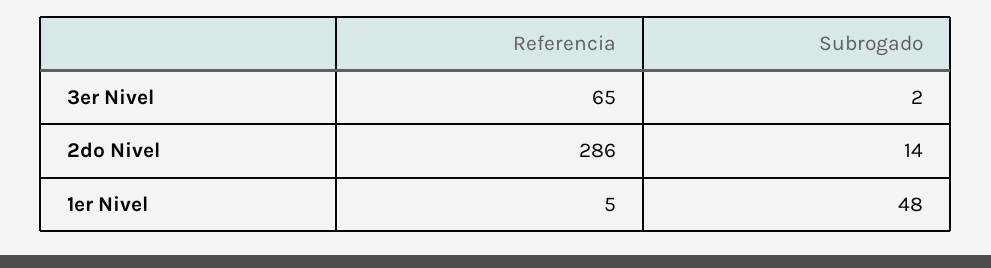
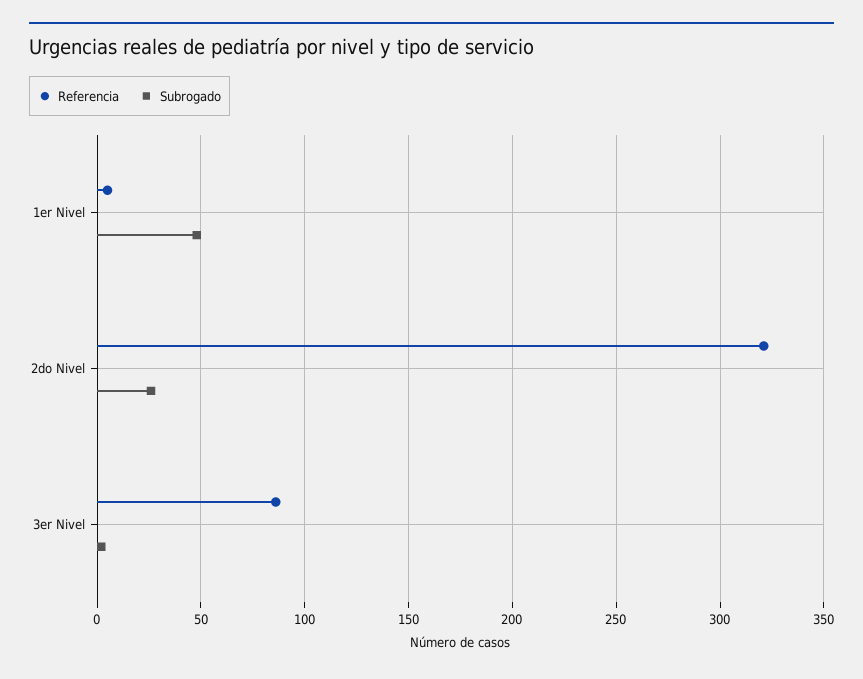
  {
    "Referencia": {
-     "3er Nivel": 65,
+     "3er Nivel": 85,
-     "2do Nivel": 286,
+     "2do Nivel": 320,
      "1er Nivel": 5
    },
    "Subrogado": {
      "3er Nivel": 2,
-     "2do Nivel": 14,
+     "2do Nivel": 25,
      "1er Nivel": 48
    }
  }

